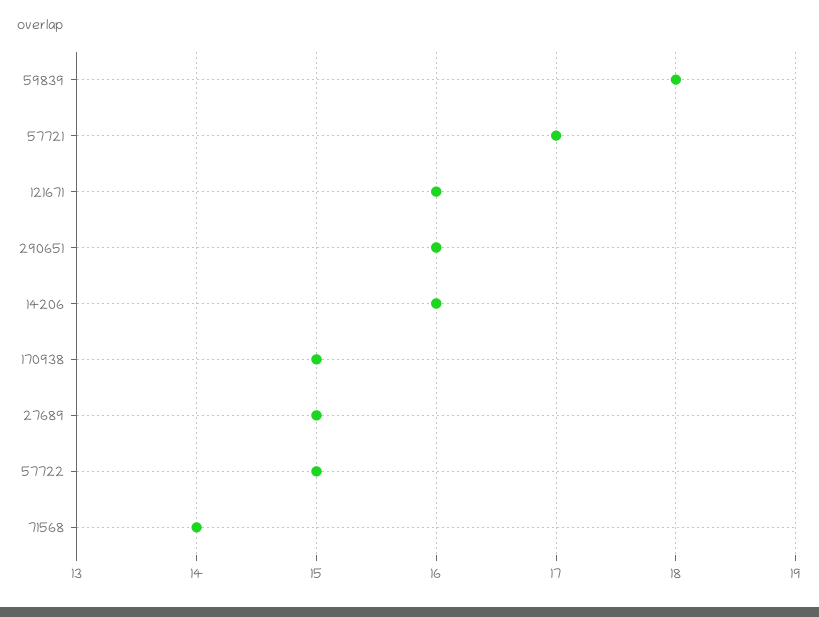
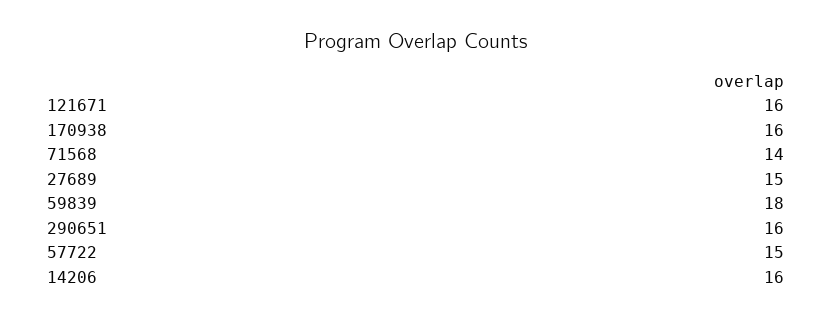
  {
    "59839": 18,
-   "57721": 17,
    "121671": 16,
    "290651": 16,
    "14206": 16,
-   "170938": 15,
+   "170938": 16,
    "27689": 15,
    "57722": 15,
    "71568": 14
  }

